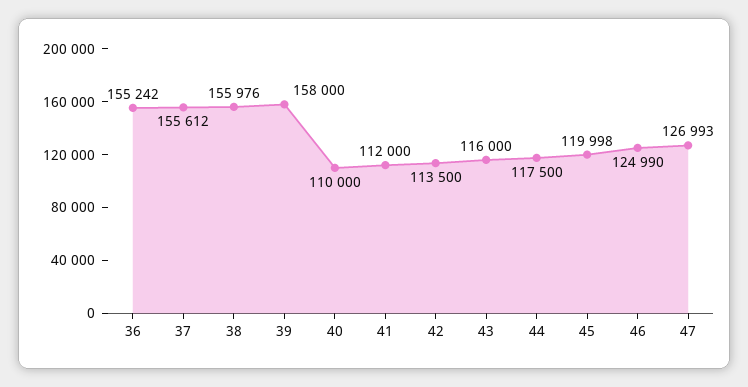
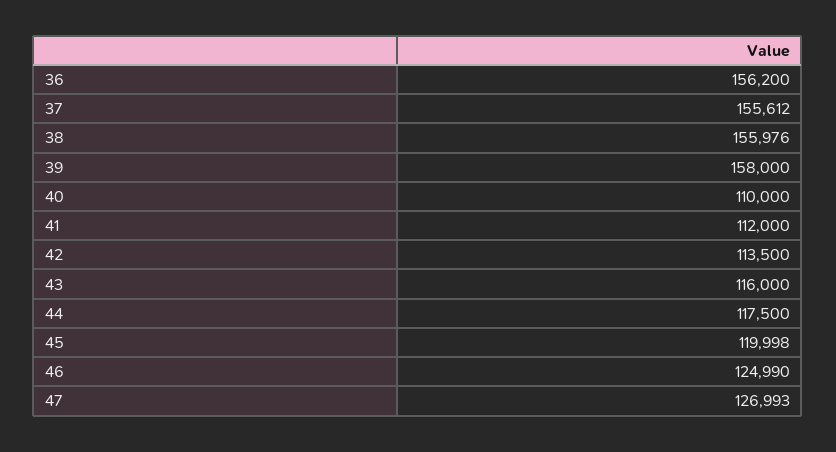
  {
-   "36": 155242,
+   "36": 156200,
    "37": 155612,
    "38": 155976,
    "39": 158000,
    "40": 110000,
    "41": 112000,
    "42": 113500,
    "43": 116000,
    "44": 117500,
    "45": 119998,
    "46": 124990,
    "47": 126993
  }

